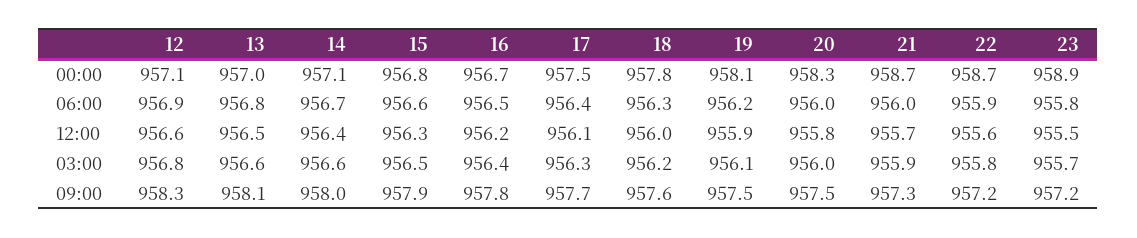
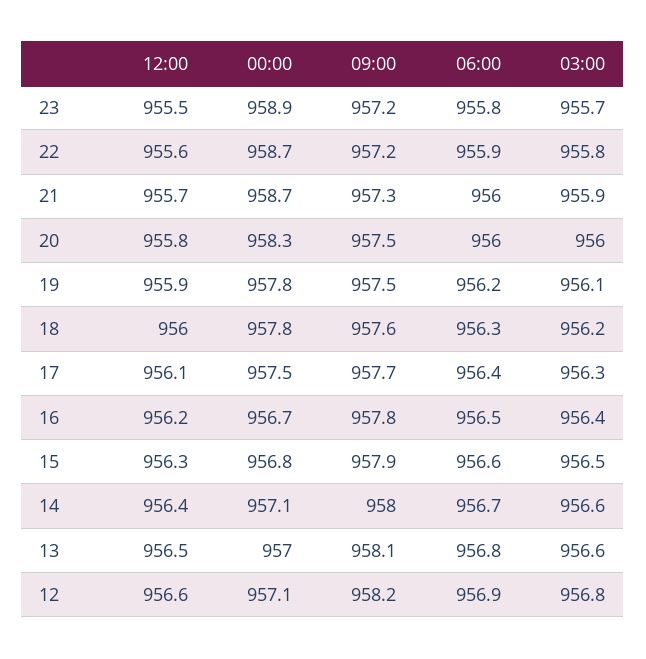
  {
    "12": {
      "00:00": 957.1,
      "06:00": 956.9,
      "12:00": 956.6,
      "03:00": 956.8,
-     "09:00": 958.3
+     "09:00": 958.2
    },
    "13": {
      "00:00": 957,
      "06:00": 956.8,
      "12:00": 956.5,
      "03:00": 956.6,
      "09:00": 958.1
    },
    "14": {
      "00:00": 957.1,
      "06:00": 956.7,
      "12:00": 956.4,
      "03:00": 956.6,
      "09:00": 958
    },
    "15": {
      "00:00": 956.8,
      "06:00": 956.6,
      "12:00": 956.3,
      "03:00": 956.5,
      "09:00": 957.9
    },
    "16": {
      "00:00": 956.7,
      "06:00": 956.5,
      "12:00": 956.2,
      "03:00": 956.4,
      "09:00": 957.8
    },
    "17": {
      "00:00": 957.5,
      "06:00": 956.4,
      "12:00": 956.1,
      "03:00": 956.3,
      "09:00": 957.7
    },
    "18": {
      "00:00": 957.8,
      "06:00": 956.3,
      "12:00": 956,
      "03:00": 956.2,
      "09:00": 957.6
    },
    "19": {
-     "00:00": 958.1,
+     "00:00": 957.8,
      "06:00": 956.2,
      "12:00": 955.9,
      "03:00": 956.1,
      "09:00": 957.5
    },
    "20": {
      "00:00": 958.3,
      "06:00": 956,
      "12:00": 955.8,
      "03:00": 956,
      "09:00": 957.5
    },
    "21": {
      "00:00": 958.7,
      "06:00": 956,
      "12:00": 955.7,
      "03:00": 955.9,
      "09:00": 957.3
    },
    "22": {
      "00:00": 958.7,
      "06:00": 955.9,
      "12:00": 955.6,
      "03:00": 955.8,
      "09:00": 957.2
    },
    "23": {
      "00:00": 958.9,
      "06:00": 955.8,
      "12:00": 955.5,
      "03:00": 955.7,
      "09:00": 957.2
    }
  }

